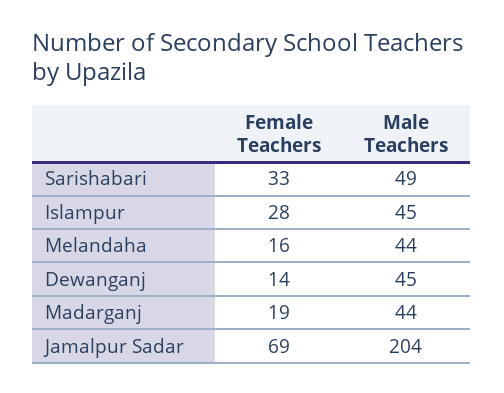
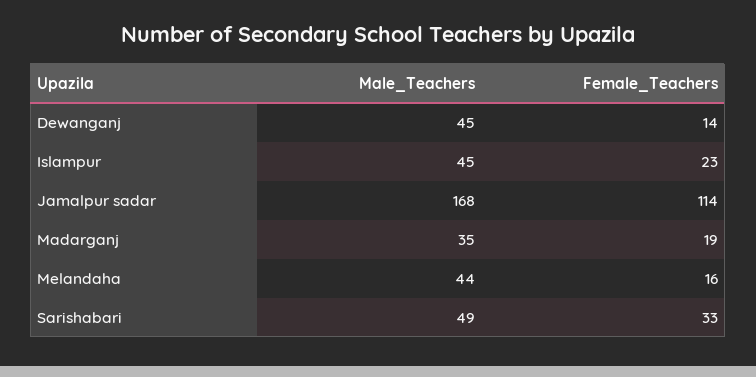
  {
    "Female Teachers": {
      "Sarishabari": 33,
-     "Islampur": 28,
+     "Islampur": 23,
      "Melandaha": 16,
      "Dewanganj": 14,
      "Madarganj": 19,
-     "Jamalpur Sadar": 69
+     "Jamalpur Sadar": 114
    },
    "Male Teachers": {
      "Sarishabari": 49,
      "Islampur": 45,
      "Melandaha": 44,
      "Dewanganj": 45,
-     "Madarganj": 44,
+     "Madarganj": 35,
-     "Jamalpur Sadar": 204
+     "Jamalpur Sadar": 168
    }
  }

